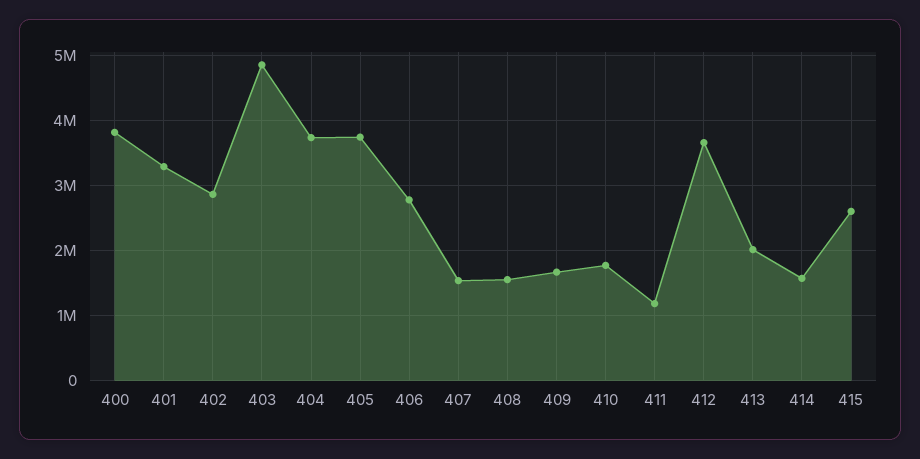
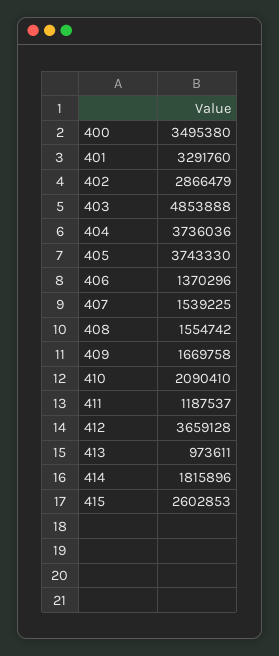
  {
-   "400": 3800000,
+   "400": 3495380,
    "401": 3291760,
    "402": 2866479,
    "403": 4853888,
    "404": 3736036,
    "405": 3743330,
-   "406": 2800000,
+   "406": 1370296,
    "407": 1539225,
    "408": 1554742,
    "409": 1669758,
-   "410": 1800000,
+   "410": 2090410,
    "411": 1187537,
    "412": 3659128,
-   "413": 2000000,
+   "413": 973611,
-   "414": 1600000,
+   "414": 1815896,
    "415": 2602853
  }

